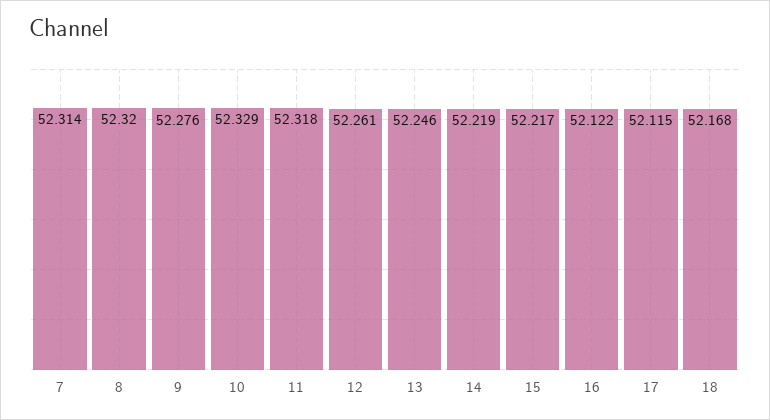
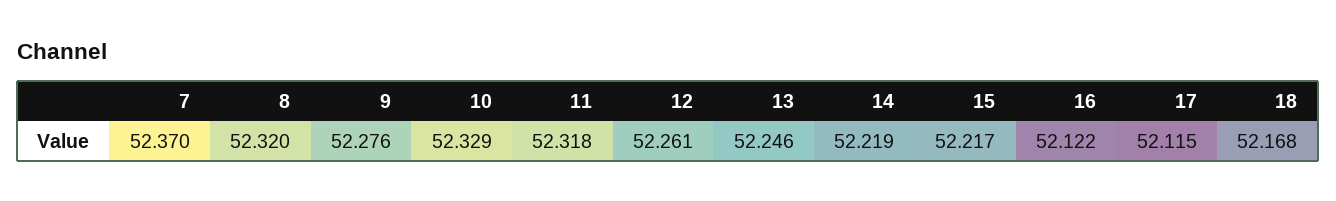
  {
-   "7": 52.314,
+   "7": 52.37,
    "8": 52.32,
    "9": 52.276,
    "10": 52.329,
    "11": 52.318,
    "12": 52.261,
    "13": 52.246,
    "14": 52.219,
    "15": 52.217,
    "16": 52.122,
    "17": 52.115,
    "18": 52.168
  }

